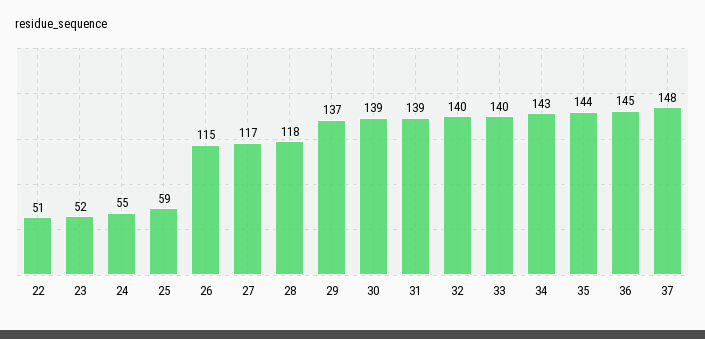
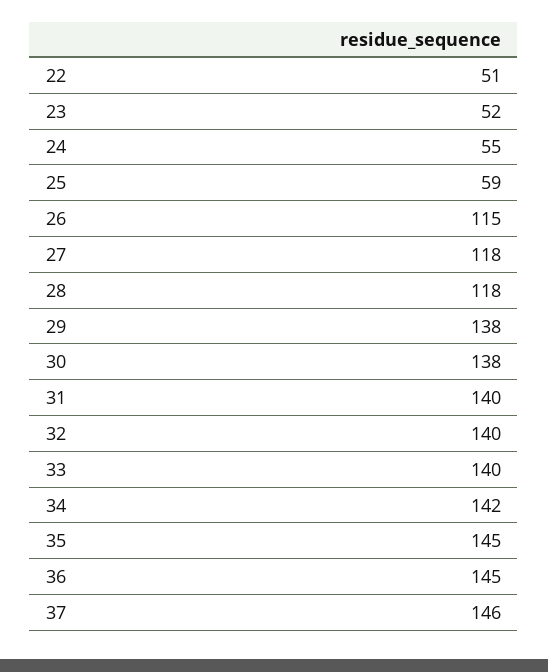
  {
    "22": 51,
    "23": 52,
    "24": 55,
    "25": 59,
    "26": 115,
-   "27": 117,
+   "27": 118,
    "28": 118,
-   "29": 137,
+   "29": 138,
-   "30": 139,
+   "30": 138,
-   "31": 139,
+   "31": 140,
    "32": 140,
    "33": 140,
-   "34": 143,
+   "34": 142,
-   "35": 144,
+   "35": 145,
    "36": 145,
-   "37": 148
+   "37": 146
  }

